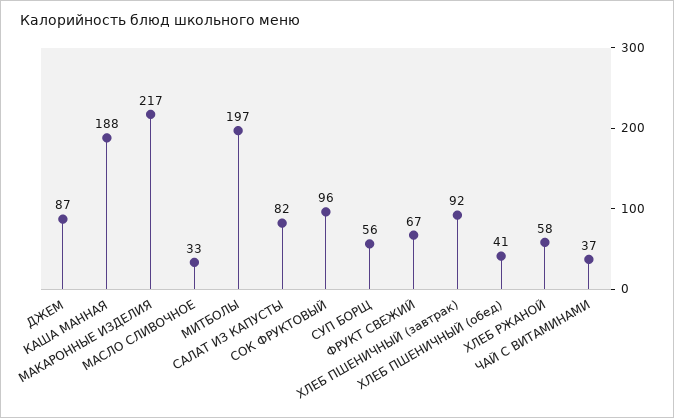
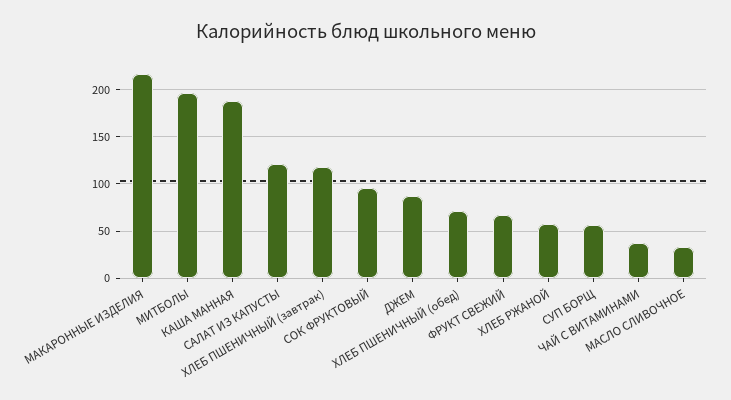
  {
    "ДЖЕМ": 87,
    "КАША МАННАЯ": 188,
    "МАКАРОННЫЕ ИЗДЕЛИЯ": 217,
    "МАСЛО СЛИВОЧНОЕ": 33,
    "МИТБОЛЫ": 197,
-   "САЛАТ ИЗ КАПУСТЫ": 82,
+   "САЛАТ ИЗ КАПУСТЫ": 120,
    "СОК ФРУКТОВЫЙ": 96,
    "СУП БОРЩ": 56,
    "ФРУКТ СВЕЖИЙ": 67,
-   "ХЛЕБ ПШЕНИЧНЫЙ (завтрак)": 92,
+   "ХЛЕБ ПШЕНИЧНЫЙ (завтрак)": 120,
-   "ХЛЕБ ПШЕНИЧНЫЙ (обед)": 41,
+   "ХЛЕБ ПШЕНИЧНЫЙ (обед)": 70,
    "ХЛЕБ РЖАНОЙ": 58,
    "ЧАЙ С ВИТАМИНАМИ": 37
  }

